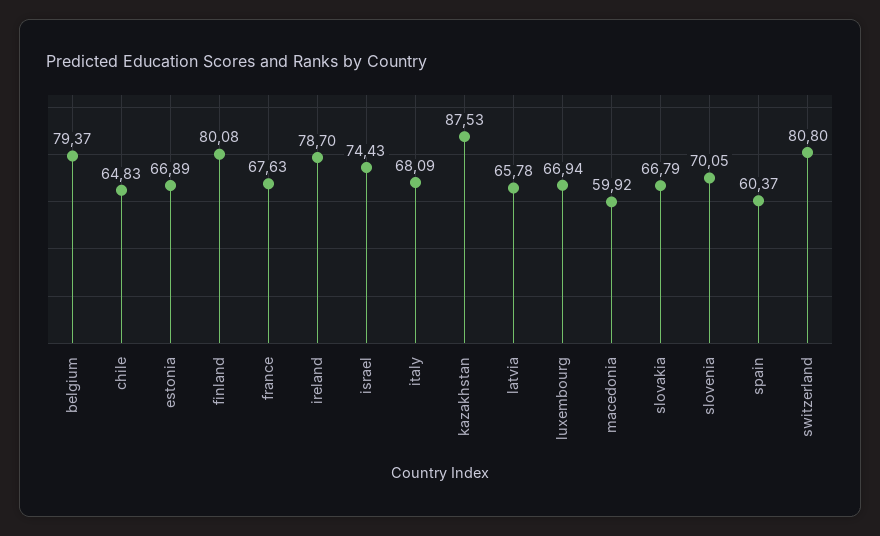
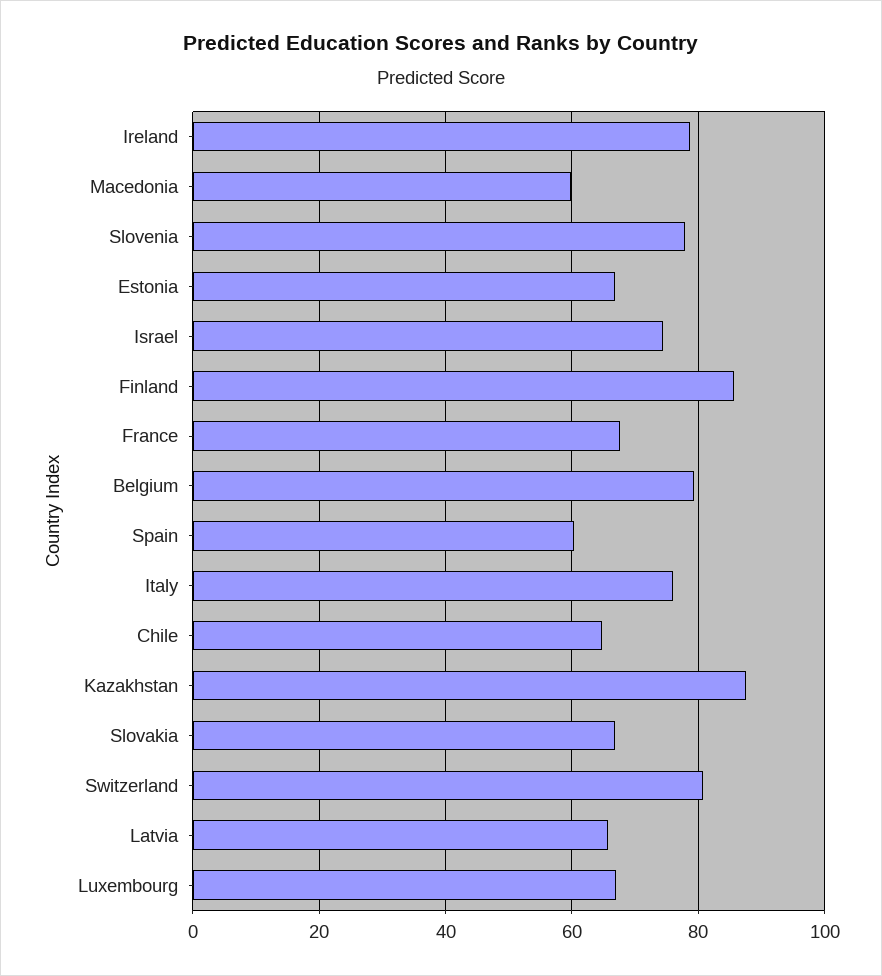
  {
    "belgium": 79.37,
    "chile": 64.83,
    "estonia": 66.89,
-   "finland": 80.08,
+   "finland": 86,
    "france": 67.63,
    "ireland": 78.7,
    "israel": 74.43,
-   "italy": 68.09,
+   "italy": 76,
    "kazakhstan": 87.53,
    "latvia": 65.78,
    "luxembourg": 66.94,
    "macedonia": 59.92,
    "slovakia": 66.79,
-   "slovenia": 70.05,
+   "slovenia": 78,
    "spain": 60.37,
    "switzerland": 80.8
  }

